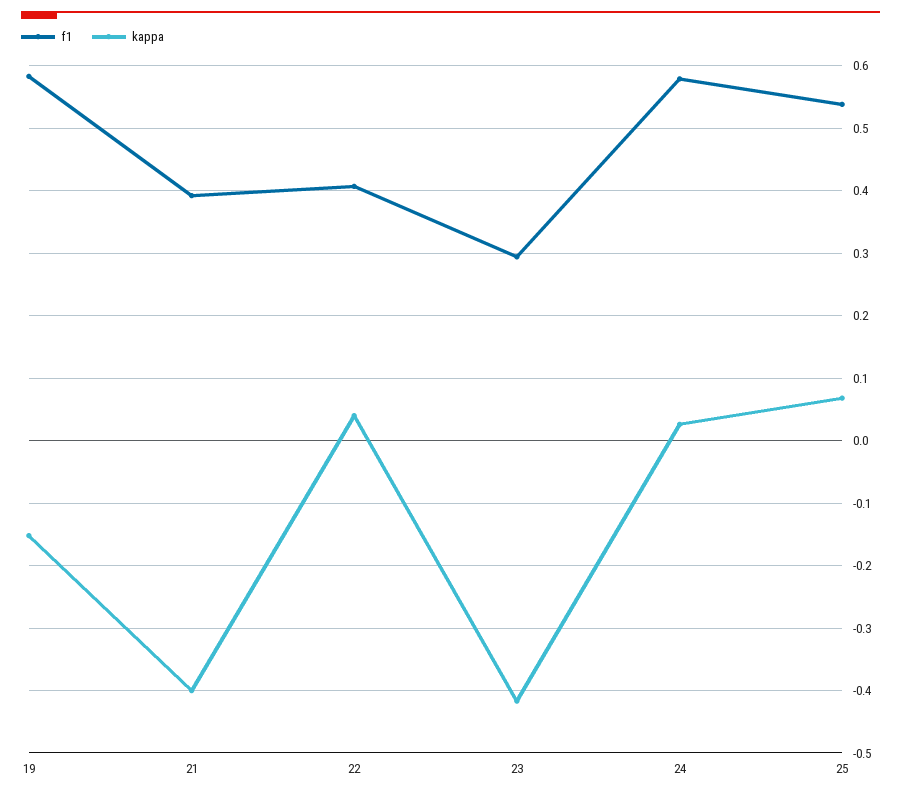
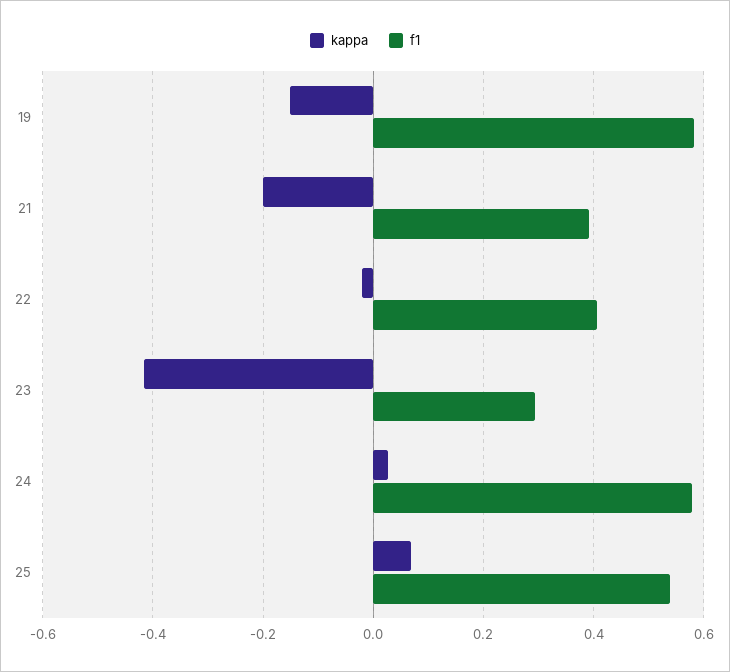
  {
    "f1": {
      "19": 0.58,
      "21": 0.39,
      "22": 0.41,
      "23": 0.29,
      "24": 0.58,
      "25": 0.54
    },
    "kappa": {
      "19": -0.15,
-     "21": -0.4,
+     "21": -0.2,
-     "22": 0.04,
+     "22": -0.02,
      "23": -0.42,
      "24": 0.03,
      "25": 0.07
    }
  }

